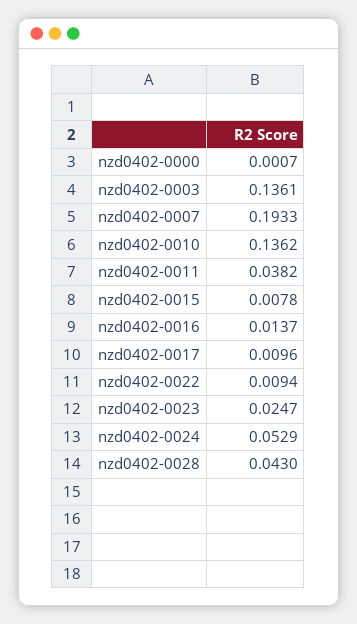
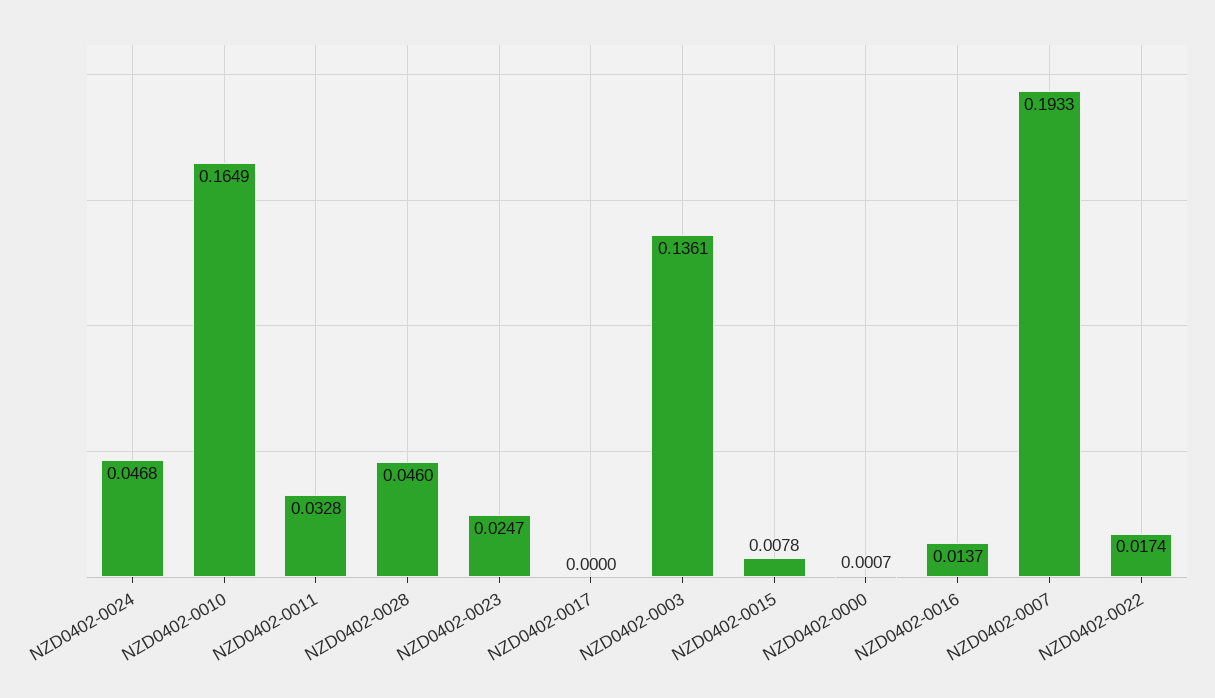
  {
    "nzd0402-0000": 0.0007,
    "nzd0402-0003": 0.1361,
    "nzd0402-0007": 0.1933,
-   "nzd0402-0010": 0.1362,
+   "nzd0402-0010": 0.1649,
-   "nzd0402-0011": 0.0382,
+   "nzd0402-0011": 0.0328,
    "nzd0402-0015": 0.0078,
    "nzd0402-0016": 0.0137,
-   "nzd0402-0017": 0.0096,
+   "nzd0402-0017": 0,
-   "nzd0402-0022": 0.0094,
+   "nzd0402-0022": 0.0174,
    "nzd0402-0023": 0.0247,
-   "nzd0402-0024": 0.0529,
+   "nzd0402-0024": 0.0468,
-   "nzd0402-0028": 0.043
+   "nzd0402-0028": 0.046
  }

